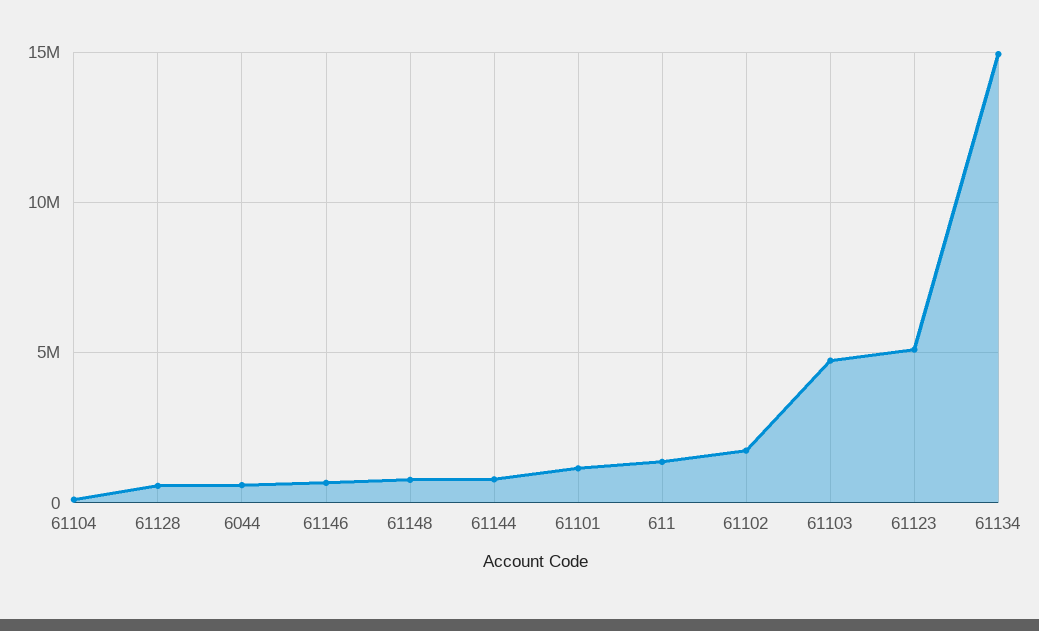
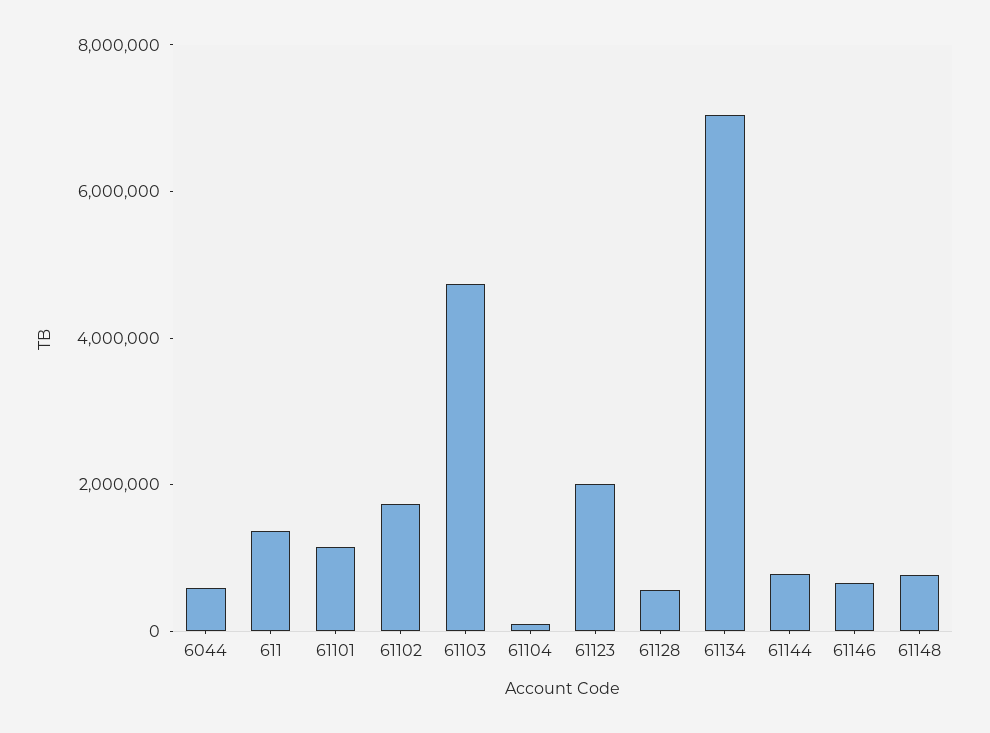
  {
    "61104": 0,
    "61128": 500000,
    "6044": 500000,
    "61146": 500000,
    "61148": 1000000,
    "61144": 1000000,
    "61101": 1000000,
    "611": 1500000,
    "61102": 1500000,
    "61103": 4500000,
-   "61123": 5000000,
+   "61123": 2000000,
-   "61134": 15000000
+   "61134": 7000000
  }

